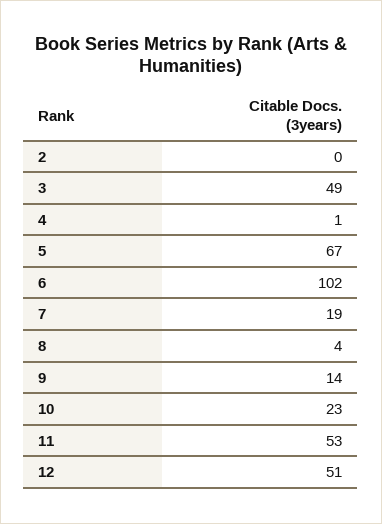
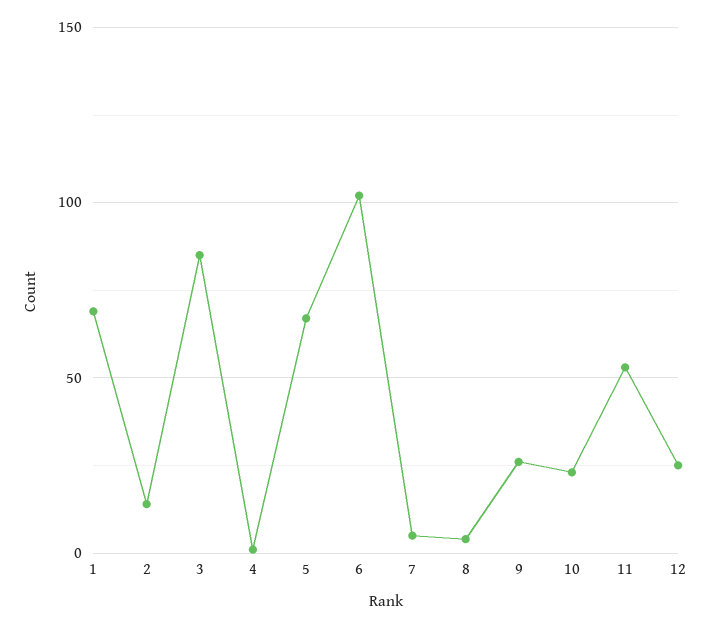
  {
-   "2": 0,
+   "2": 15,
-   "3": 49,
+   "3": 85,
    "4": 1,
    "5": 67,
    "6": 102,
-   "7": 19,
+   "7": 5,
    "8": 4,
-   "9": 14,
+   "9": 25,
    "10": 23,
    "11": 53,
-   "12": 51
+   "12": 25,
+   "1": 70
  }

